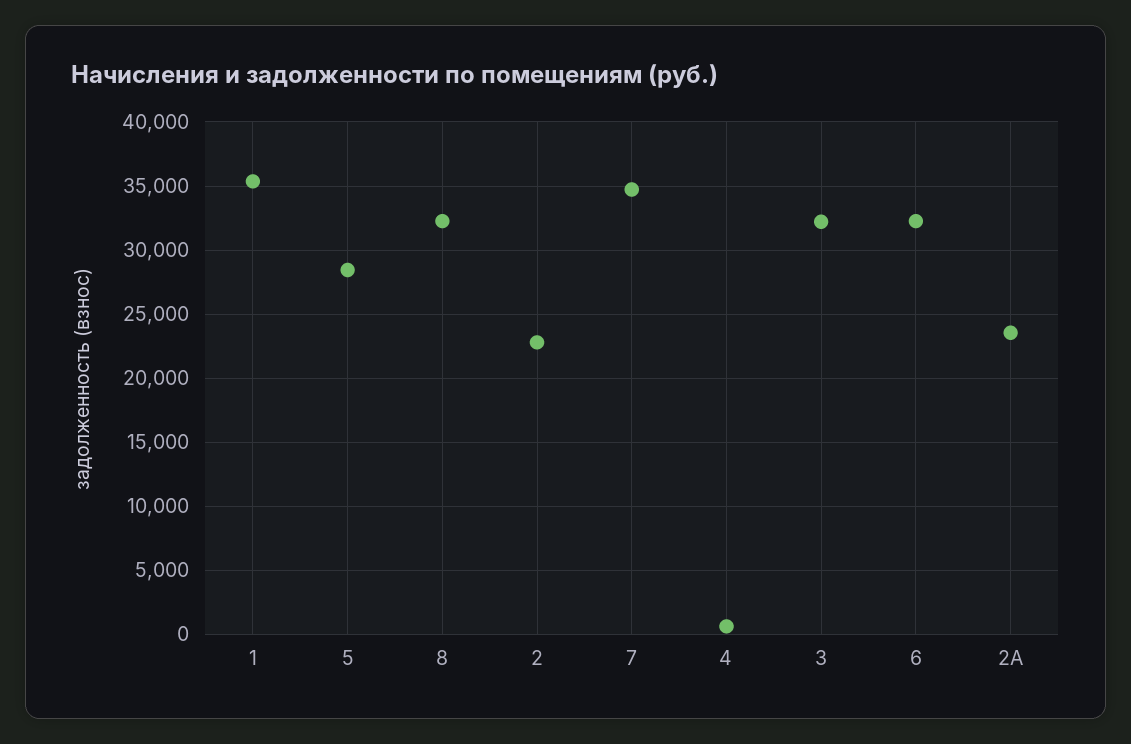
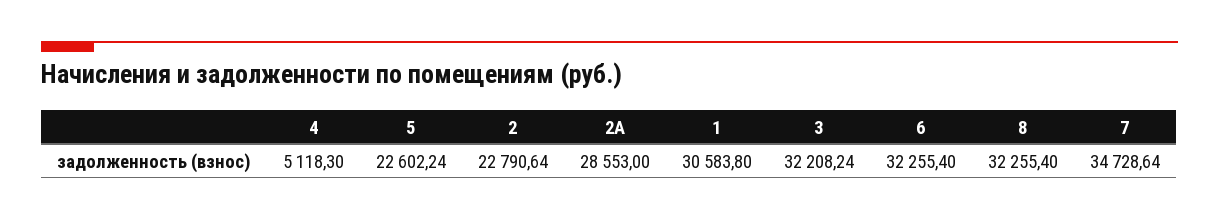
  {
-   "1": 35500,
+   "1": 30583.8,
-   "5": 28500,
+   "5": 22602.24,
    "8": 32255.4,
    "2": 22790.64,
    "7": 34728.64,
-   "4": 500,
+   "4": 5118.3,
    "3": 32208.24,
    "6": 32255.4,
-   "2А": 23500
+   "2А": 28553
  }

